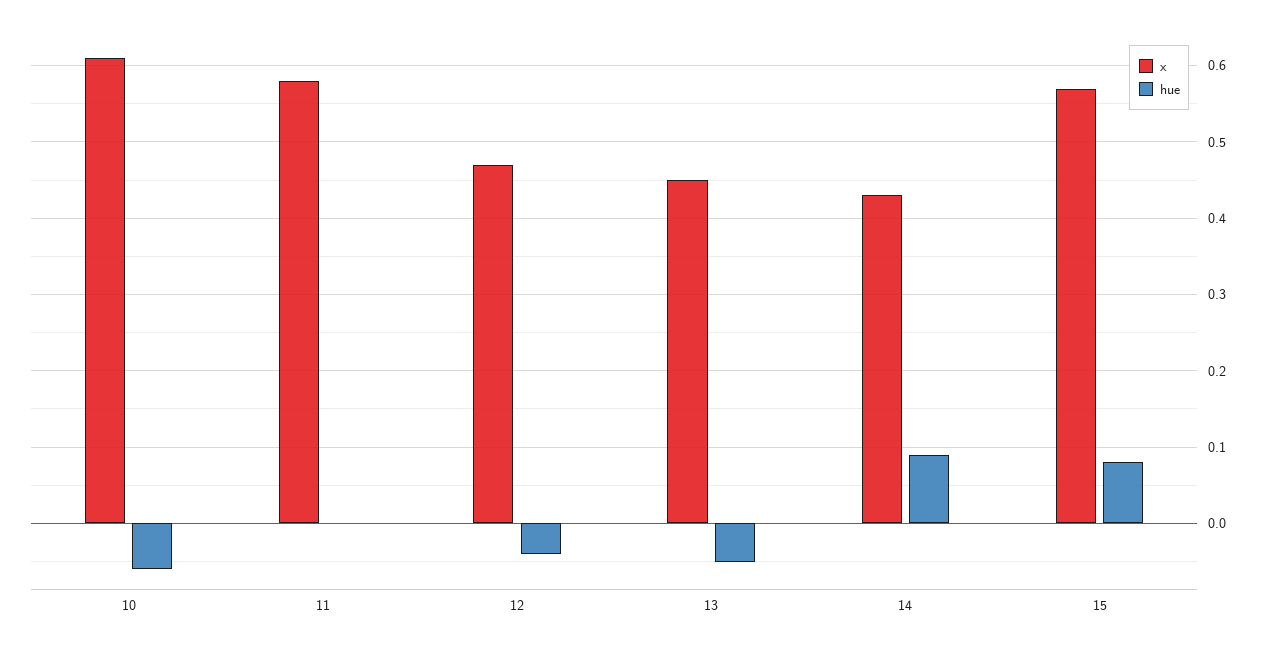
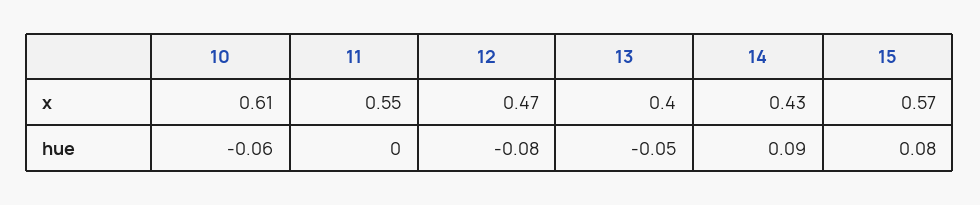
  {
    "x": {
      "10": 0.61,
-     "11": 0.58,
+     "11": 0.55,
      "12": 0.47,
-     "13": 0.45,
+     "13": 0.4,
      "14": 0.43,
      "15": 0.57
    },
    "hue": {
      "10": -0.06,
      "11": 0,
-     "12": -0.04,
+     "12": -0.08,
      "13": -0.05,
      "14": 0.09,
      "15": 0.08
    }
  }

